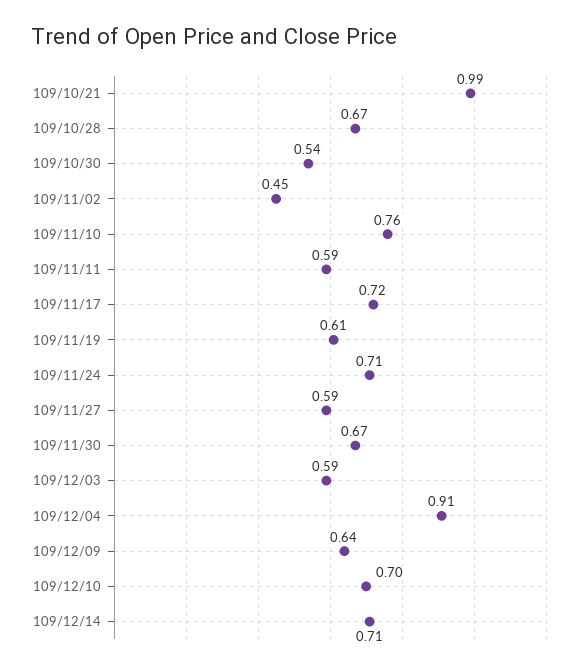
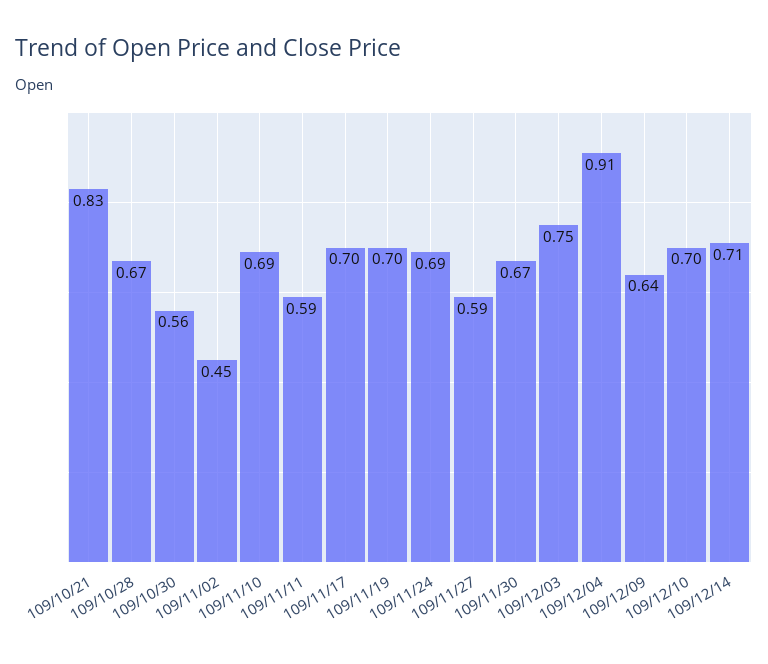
  {
-   "109/10/21": 0.99,
+   "109/10/21": 0.83,
    "109/10/28": 0.67,
-   "109/10/30": 0.54,
+   "109/10/30": 0.56,
    "109/11/02": 0.45,
-   "109/11/10": 0.76,
+   "109/11/10": 0.69,
    "109/11/11": 0.59,
-   "109/11/17": 0.72,
+   "109/11/17": 0.7,
-   "109/11/19": 0.61,
+   "109/11/19": 0.7,
-   "109/11/24": 0.71,
+   "109/11/24": 0.69,
    "109/11/27": 0.59,
    "109/11/30": 0.67,
-   "109/12/03": 0.59,
+   "109/12/03": 0.75,
    "109/12/04": 0.91,
    "109/12/09": 0.64,
    "109/12/10": 0.7,
    "109/12/14": 0.71
  }

